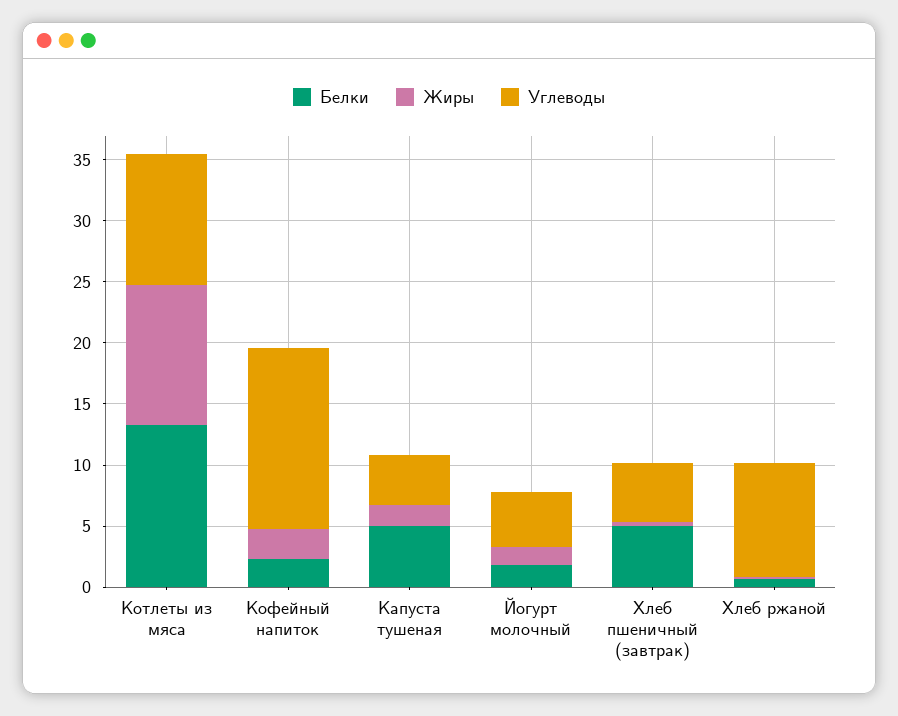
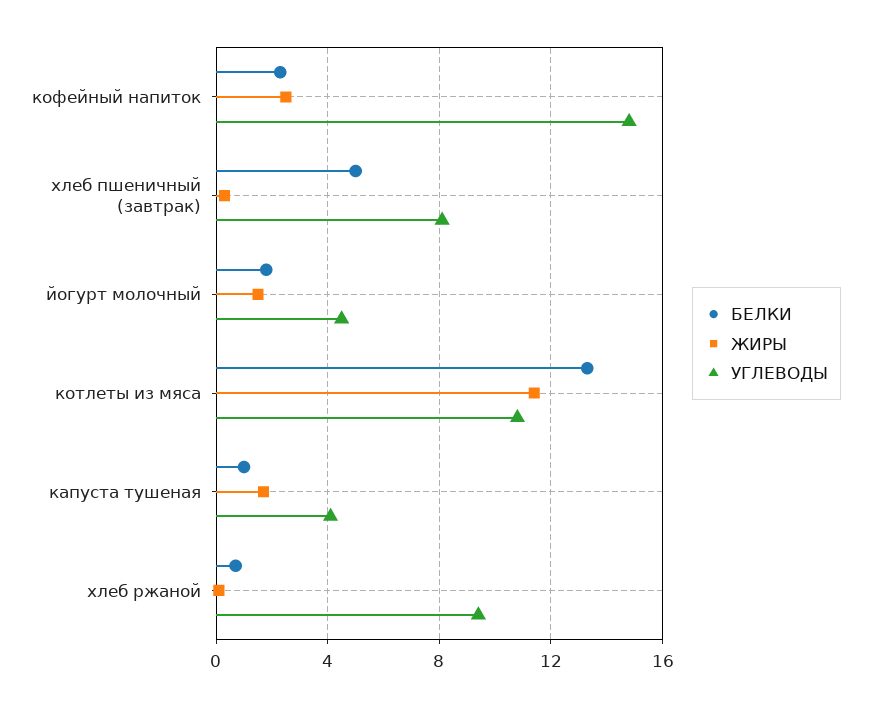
  {
    "Белки": {
      "Котлеты из мяса": 13.5,
      "Кофейный напиток": 2.5,
-     "Капуста тушеная": 5,
+     "Капуста тушеная": 1,
      "Йогурт молочный": 2,
      "Хлеб пшеничный (завтрак)": 5,
      "Хлеб ржаной": 0.5
    },
    "Жиры": {
      "Котлеты из мяса": 11.5,
      "Кофейный напиток": 2.5,
      "Капуста тушеная": 1.5,
      "Йогурт молочный": 1.5,
      "Хлеб пшеничный (завтрак)": 0.5,
      "Хлеб ржаной": 0
    },
    "Углеводы": {
      "Котлеты из мяса": 11,
      "Кофейный напиток": 15,
      "Капуста тушеная": 4,
      "Йогурт молочный": 4.5,
-     "Хлеб пшеничный (завтрак)": 5,
+     "Хлеб пшеничный (завтрак)": 8,
      "Хлеб ржаной": 9.5
    }
  }

